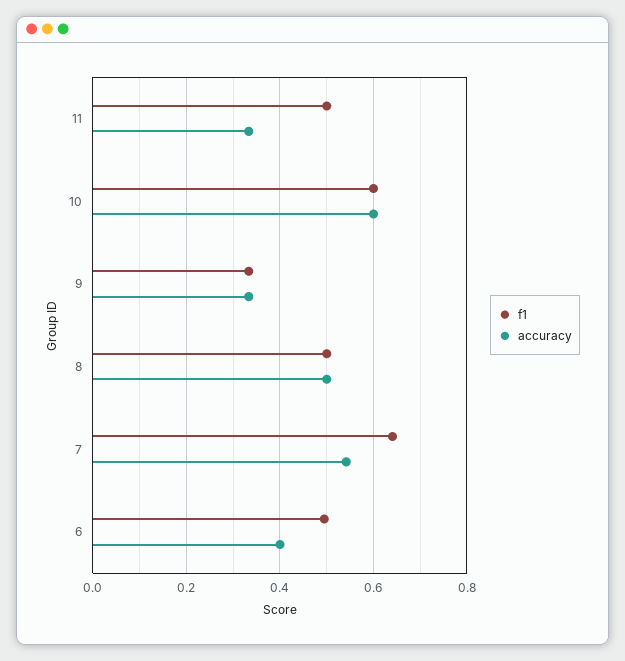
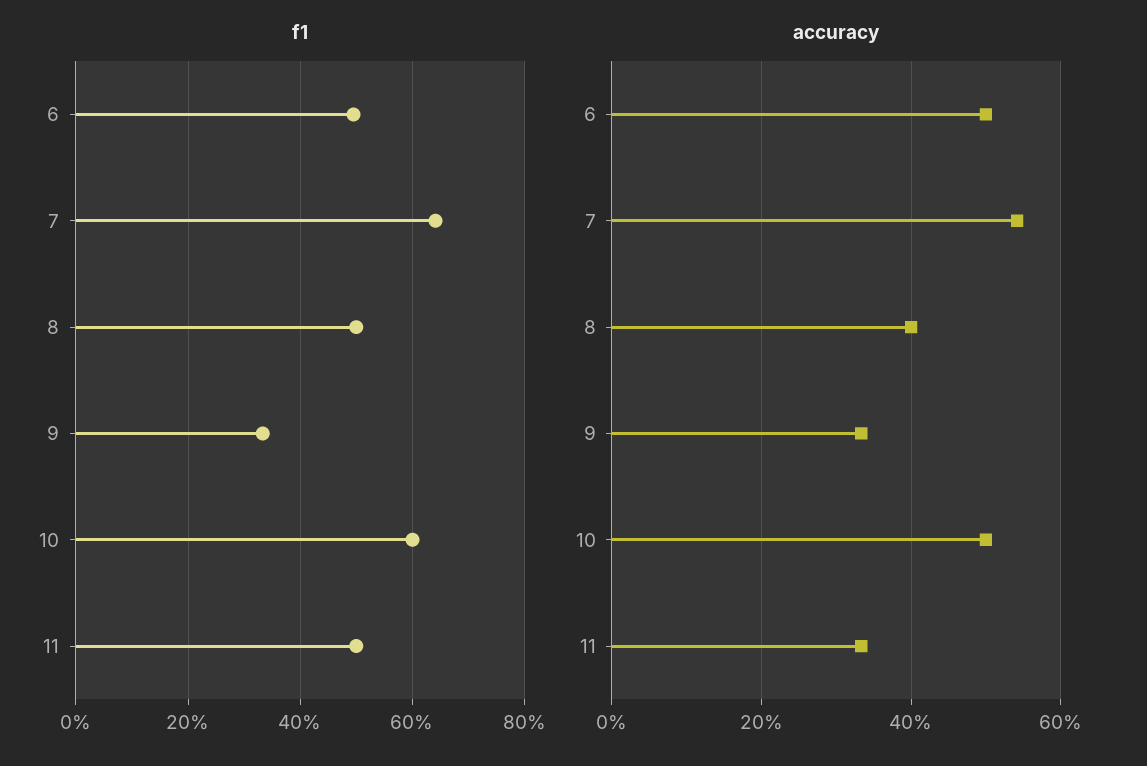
  {
    "f1": {
      "11": 0.5,
      "10": 0.6,
      "9": 0.34,
      "8": 0.5,
      "7": 0.64,
      "6": 0.5
    },
    "accuracy": {
      "11": 0.34,
-     "10": 0.6,
+     "10": 0.5,
      "9": 0.34,
-     "8": 0.5,
+     "8": 0.4,
      "7": 0.54,
-     "6": 0.4
+     "6": 0.5
    }
  }

